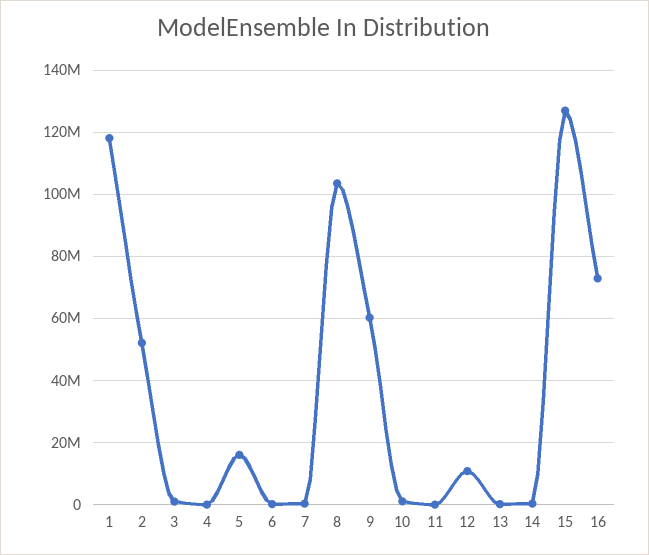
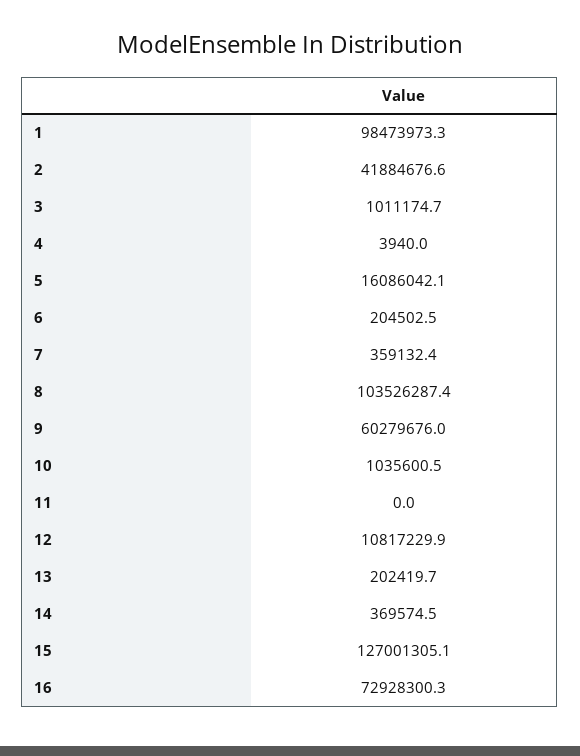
  {
-   "1": 118000000,
+   "1": 98473973.3,
-   "2": 52000000,
+   "2": 41884676.6,
    "3": 1011174.7,
    "4": 3940,
    "5": 16086042.1,
    "6": 204502.5,
    "7": 359132.4,
    "8": 103526287.4,
    "9": 60279676,
    "10": 1035600.5,
    "11": 0,
    "12": 10817229.9,
    "13": 202419.7,
    "14": 369574.5,
    "15": 127001305.1,
    "16": 72928300.3
  }

